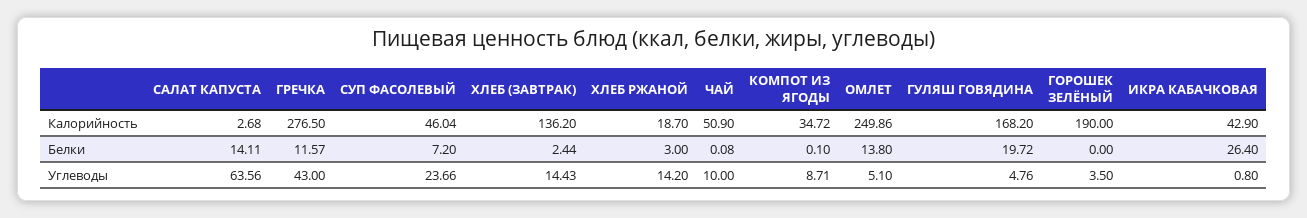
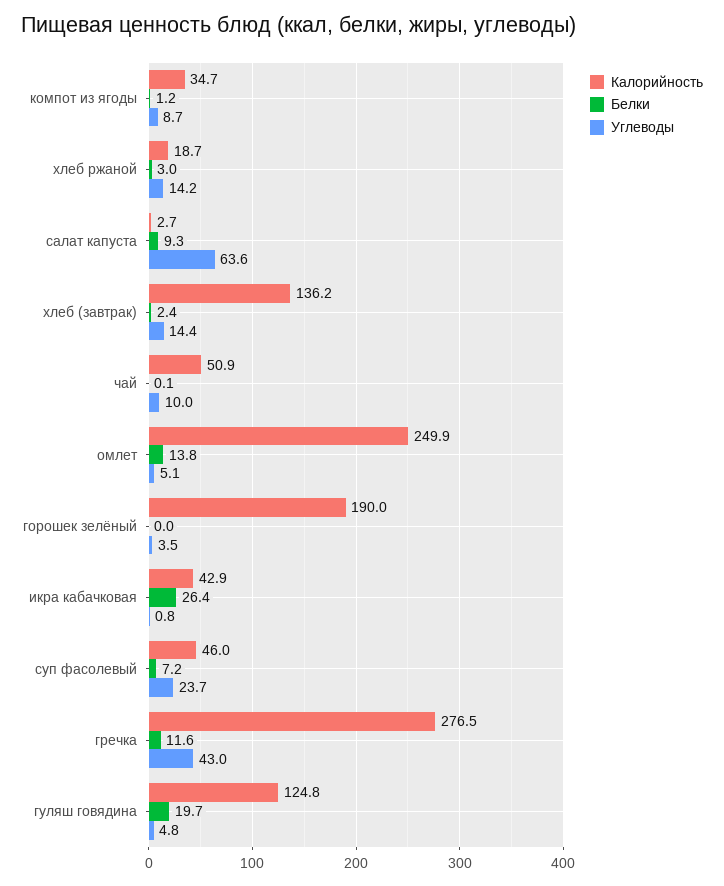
  {
    "Калорийность": {
      "САЛАТ КАПУСТА": 2.68,
      "ГРЕЧКА": 276.5,
      "СУП ФАСОЛЕВЫЙ": 46.04,
      "ХЛЕБ (ЗАВТРАК)": 136.2,
      "ХЛЕБ РЖАНОЙ": 18.7,
      "ЧАЙ": 50.9,
      "КОМПОТ ИЗ ЯГОДЫ": 34.72,
      "ОМЛЕТ": 249.86,
-     "ГУЛЯШ ГОВЯДИНА": 168.2,
+     "ГУЛЯШ ГОВЯДИНА": 124.8,
      "ГОРОШЕК ЗЕЛЁНЫЙ": 190,
      "ИКРА КАБАЧКОВАЯ": 42.9
    },
    "Белки": {
-     "САЛАТ КАПУСТА": 14.11,
+     "САЛАТ КАПУСТА": 9.3,
      "ГРЕЧКА": 11.57,
      "СУП ФАСОЛЕВЫЙ": 7.2,
      "ХЛЕБ (ЗАВТРАК)": 2.44,
      "ХЛЕБ РЖАНОЙ": 3,
      "ЧАЙ": 0.08,
-     "КОМПОТ ИЗ ЯГОДЫ": 0.1,
+     "КОМПОТ ИЗ ЯГОДЫ": 1.2,
      "ОМЛЕТ": 13.8,
      "ГУЛЯШ ГОВЯДИНА": 19.72,
      "ГОРОШЕК ЗЕЛЁНЫЙ": 0,
      "ИКРА КАБАЧКОВАЯ": 26.4
    },
    "Углеводы": {
      "САЛАТ КАПУСТА": 63.56,
      "ГРЕЧКА": 43,
      "СУП ФАСОЛЕВЫЙ": 23.66,
      "ХЛЕБ (ЗАВТРАК)": 14.43,
      "ХЛЕБ РЖАНОЙ": 14.2,
      "ЧАЙ": 10,
      "КОМПОТ ИЗ ЯГОДЫ": 8.71,
      "ОМЛЕТ": 5.1,
      "ГУЛЯШ ГОВЯДИНА": 4.76,
      "ГОРОШЕК ЗЕЛЁНЫЙ": 3.5,
      "ИКРА КАБАЧКОВАЯ": 0.8
    }
  }

